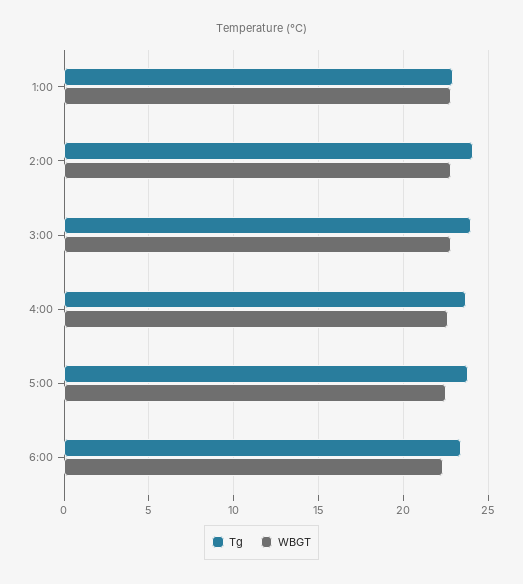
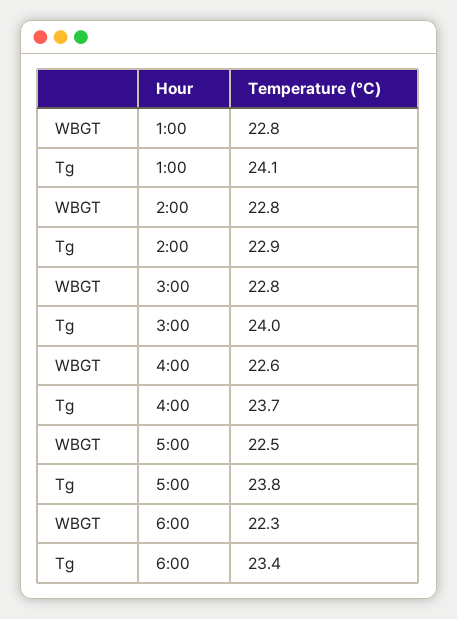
  {
    "Tg": {
-     "1:00": 23,
+     "1:00": 24.1,
-     "2:00": 24,
+     "2:00": 22.9,
      "3:00": 24,
      "4:00": 23.7,
      "5:00": 23.8,
      "6:00": 23.4
    },
    "WBGT": {
      "1:00": 22.8,
      "2:00": 22.8,
      "3:00": 22.8,
      "4:00": 22.6,
      "5:00": 22.5,
      "6:00": 22.3
    }
  }

